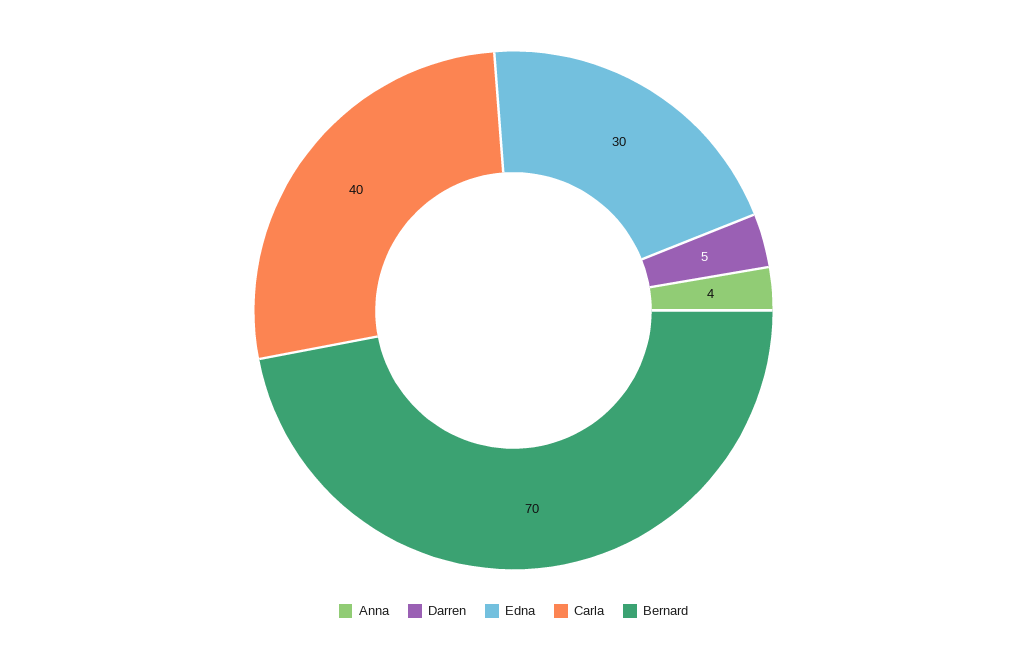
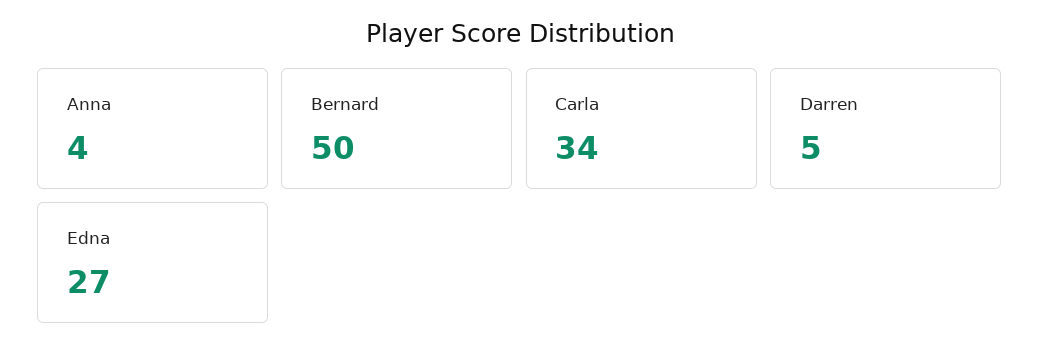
  {
    "Anna": 4,
    "Darren": 5,
-   "Edna": 30,
+   "Edna": 27,
-   "Carla": 40,
+   "Carla": 34,
-   "Bernard": 70
+   "Bernard": 50
  }

